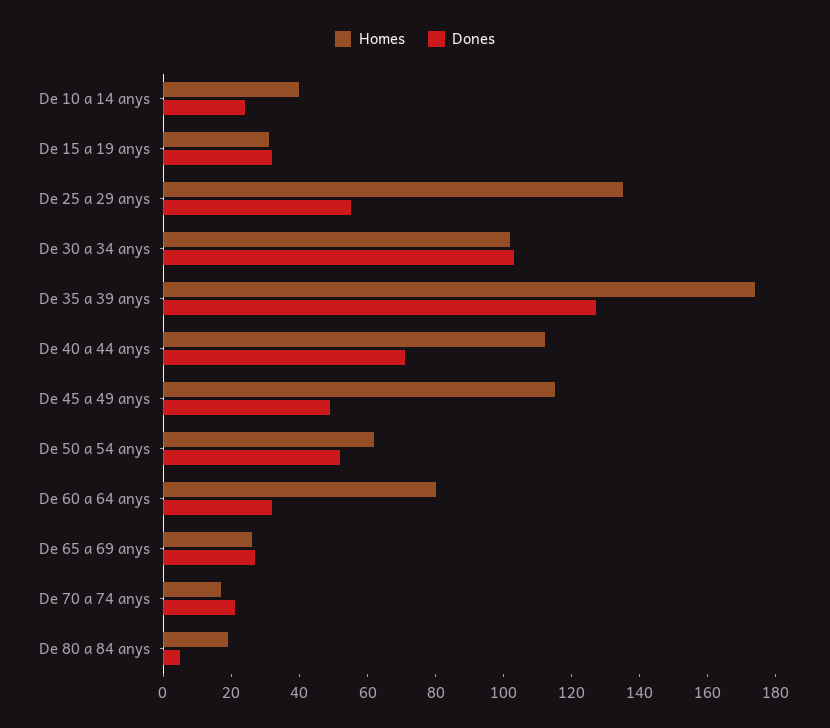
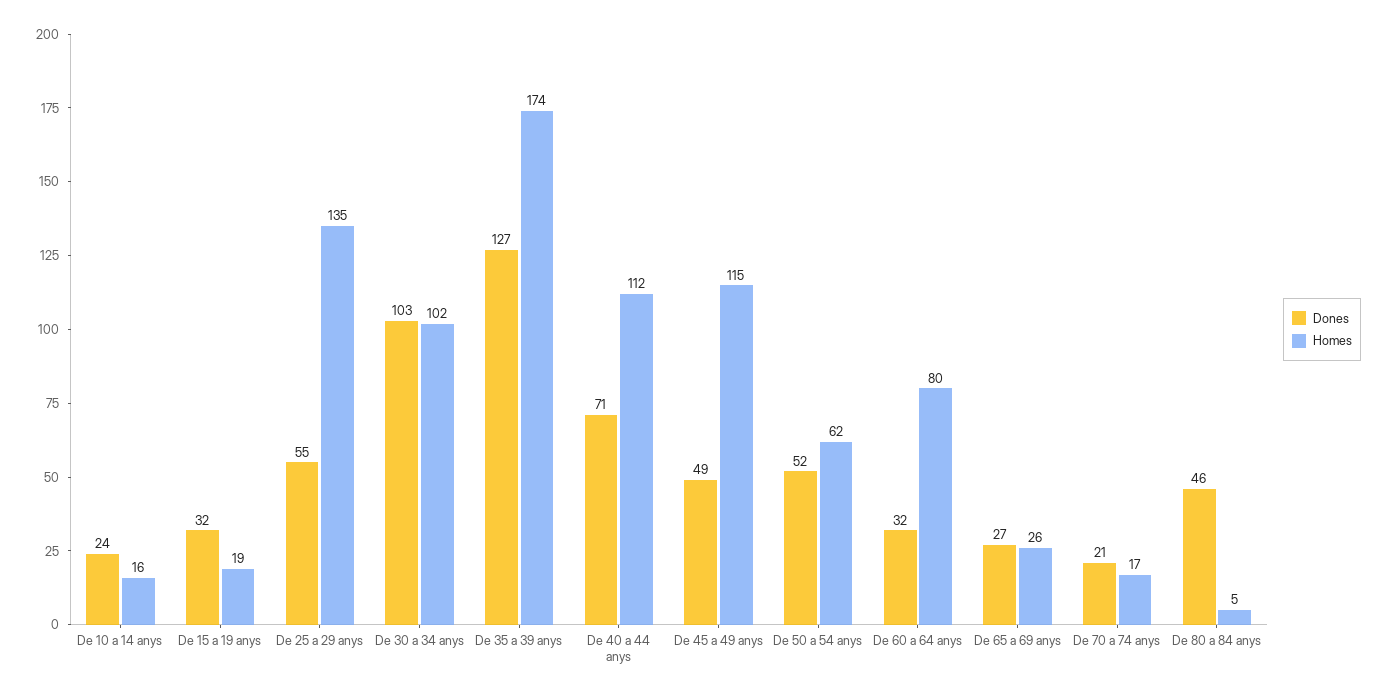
  {
    "Homes": {
-     "De 10 a 14 anys": 40,
+     "De 10 a 14 anys": 16,
-     "De 15 a 19 anys": 30,
+     "De 15 a 19 anys": 19,
      "De 25 a 29 anys": 135,
      "De 30 a 34 anys": 102,
      "De 35 a 39 anys": 174,
      "De 40 a 44 anys": 112,
      "De 45 a 49 anys": 115,
      "De 50 a 54 anys": 62,
      "De 60 a 64 anys": 80,
      "De 65 a 69 anys": 26,
      "De 70 a 74 anys": 17,
-     "De 80 a 84 anys": 20
+     "De 80 a 84 anys": 5
    },
    "Dones": {
      "De 10 a 14 anys": 24,
      "De 15 a 19 anys": 32,
      "De 25 a 29 anys": 55,
      "De 30 a 34 anys": 103,
      "De 35 a 39 anys": 127,
      "De 40 a 44 anys": 71,
      "De 45 a 49 anys": 49,
      "De 50 a 54 anys": 52,
      "De 60 a 64 anys": 32,
      "De 65 a 69 anys": 27,
      "De 70 a 74 anys": 21,
-     "De 80 a 84 anys": 5
+     "De 80 a 84 anys": 46
    }
  }

